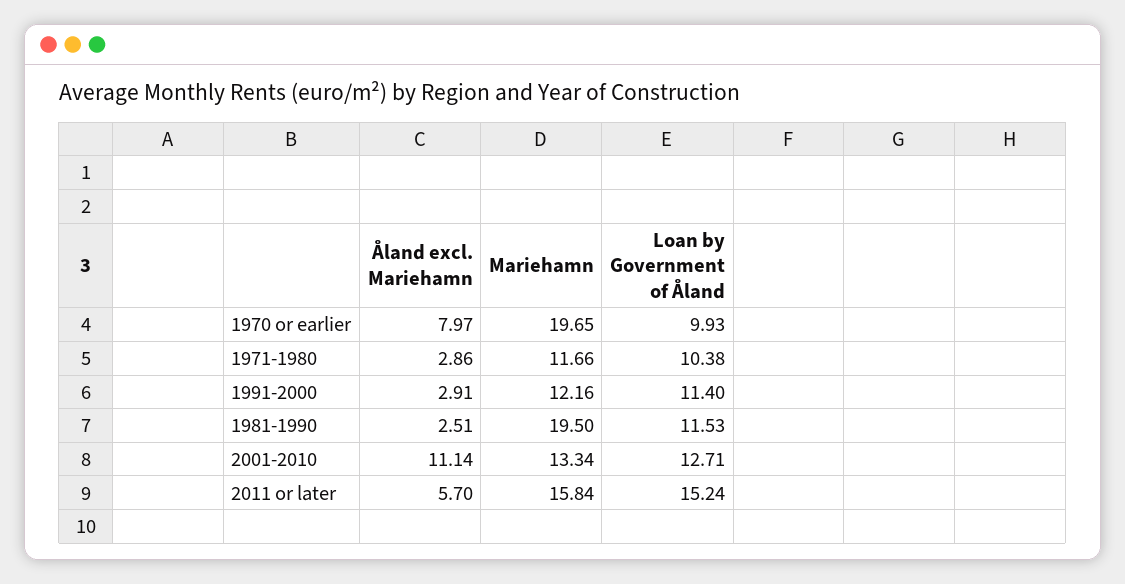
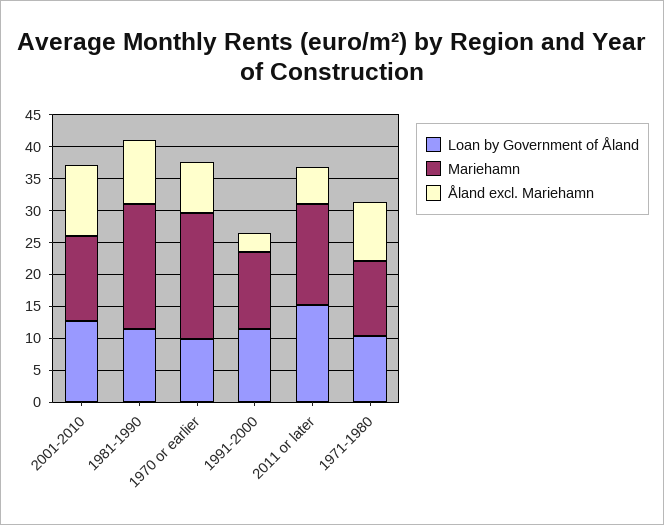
  {
    "Åland excl. Mariehamn": {
      "1970 or earlier": 7.97,
-     "1971-1980": 2.86,
+     "1971-1980": 10,
      "1991-2000": 2.91,
-     "1981-1990": 2.51,
+     "1981-1990": 10,
      "2001-2010": 11.14,
      "2011 or later": 5.7
    },
    "Mariehamn": {
      "1970 or earlier": 19.65,
      "1971-1980": 11.66,
      "1991-2000": 12.16,
      "1981-1990": 19.5,
      "2001-2010": 13.34,
      "2011 or later": 15.84
    },
    "Loan by Government of Åland": {
      "1970 or earlier": 9.93,
      "1971-1980": 10.38,
      "1991-2000": 11.4,
      "1981-1990": 11.53,
      "2001-2010": 12.71,
      "2011 or later": 15.24
    }
  }

